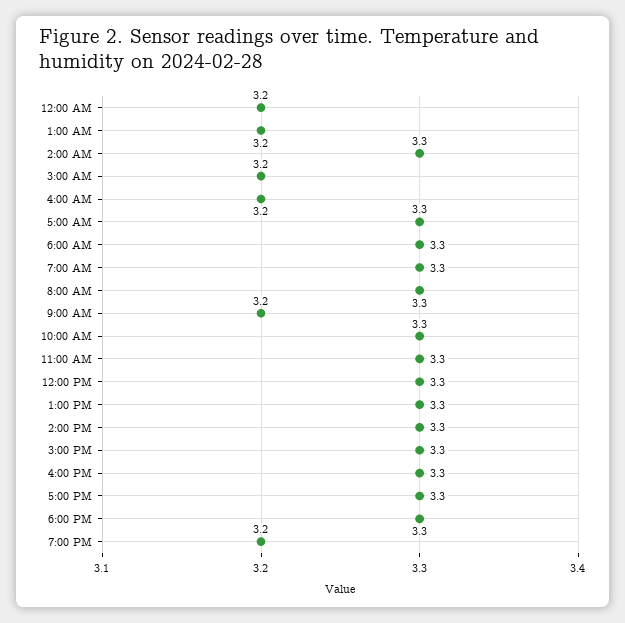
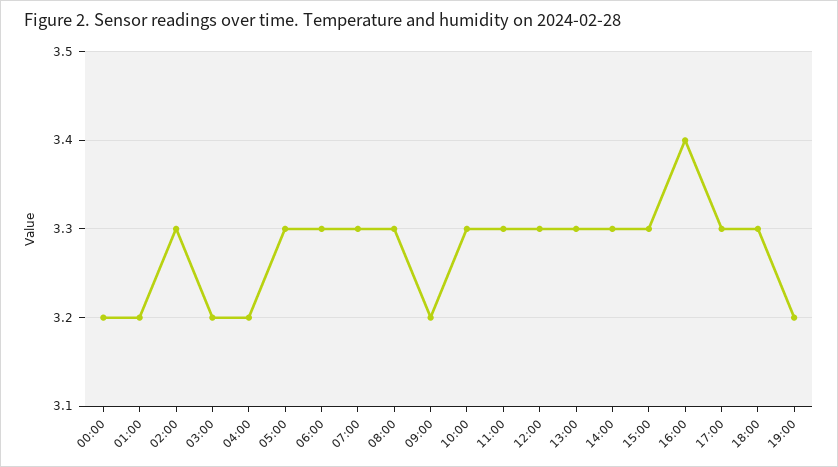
  {
    "12:00 AM": 3.2,
    "1:00 AM": 3.2,
    "2:00 AM": 3.3,
    "3:00 AM": 3.2,
    "4:00 AM": 3.2,
    "5:00 AM": 3.3,
    "6:00 AM": 3.3,
    "7:00 AM": 3.3,
    "8:00 AM": 3.3,
    "9:00 AM": 3.2,
    "10:00 AM": 3.3,
    "11:00 AM": 3.3,
    "12:00 PM": 3.3,
    "1:00 PM": 3.3,
    "2:00 PM": 3.3,
    "3:00 PM": 3.3,
-   "4:00 PM": 3.3,
+   "4:00 PM": 3.4,
    "5:00 PM": 3.3,
    "6:00 PM": 3.3,
    "7:00 PM": 3.2
  }

